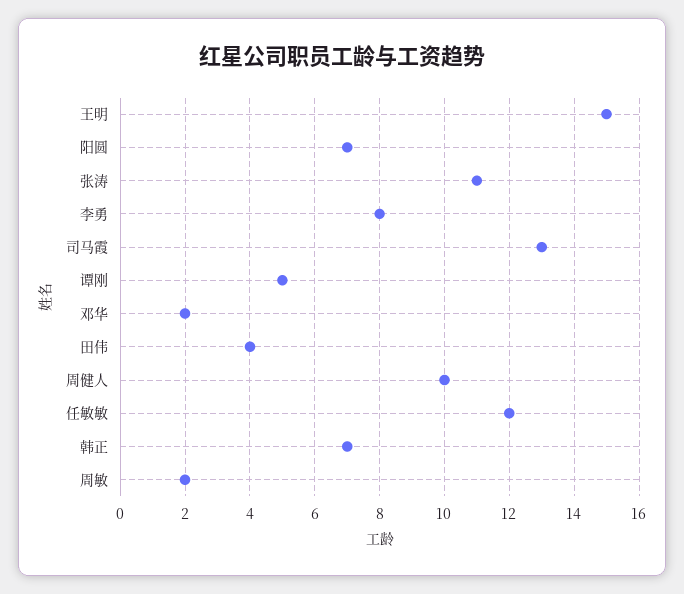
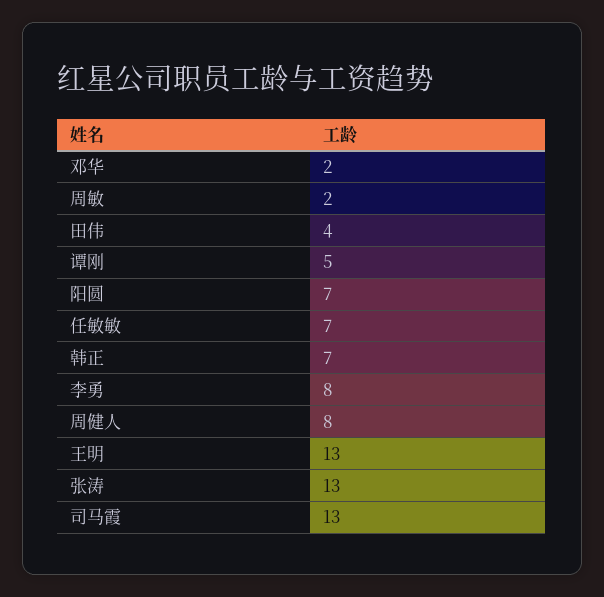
  {
-   "王明": 15,
+   "王明": 13,
    "阳圆": 7,
-   "张涛": 11,
+   "张涛": 13,
    "李勇": 8,
    "司马霞": 13,
    "谭刚": 5,
    "邓华": 2,
    "田伟": 4,
-   "周健人": 10,
+   "周健人": 8,
-   "任敏敏": 12,
+   "任敏敏": 7,
    "韩正": 7,
    "周敏": 2
  }

